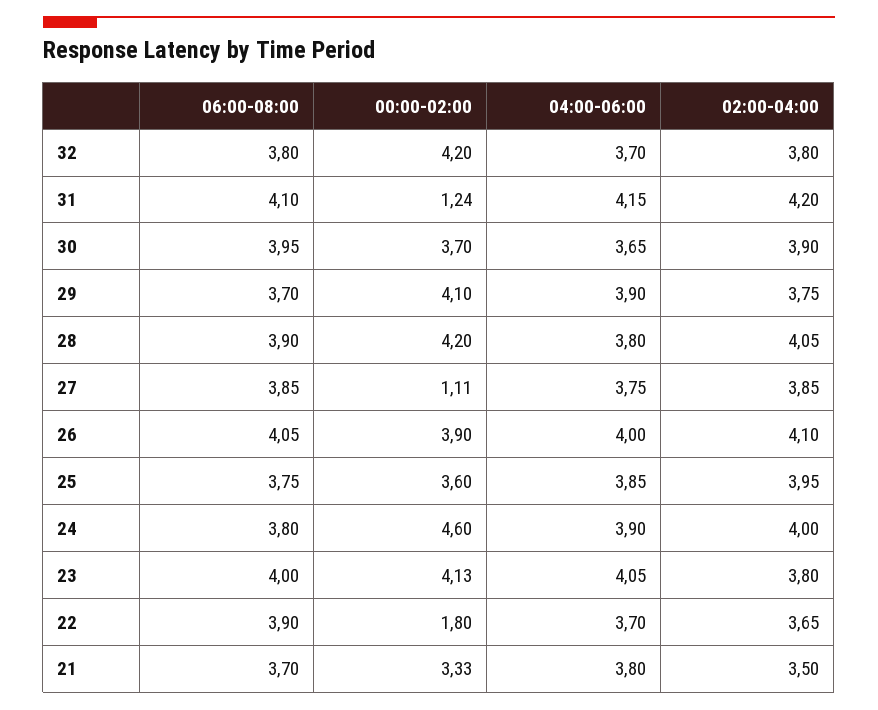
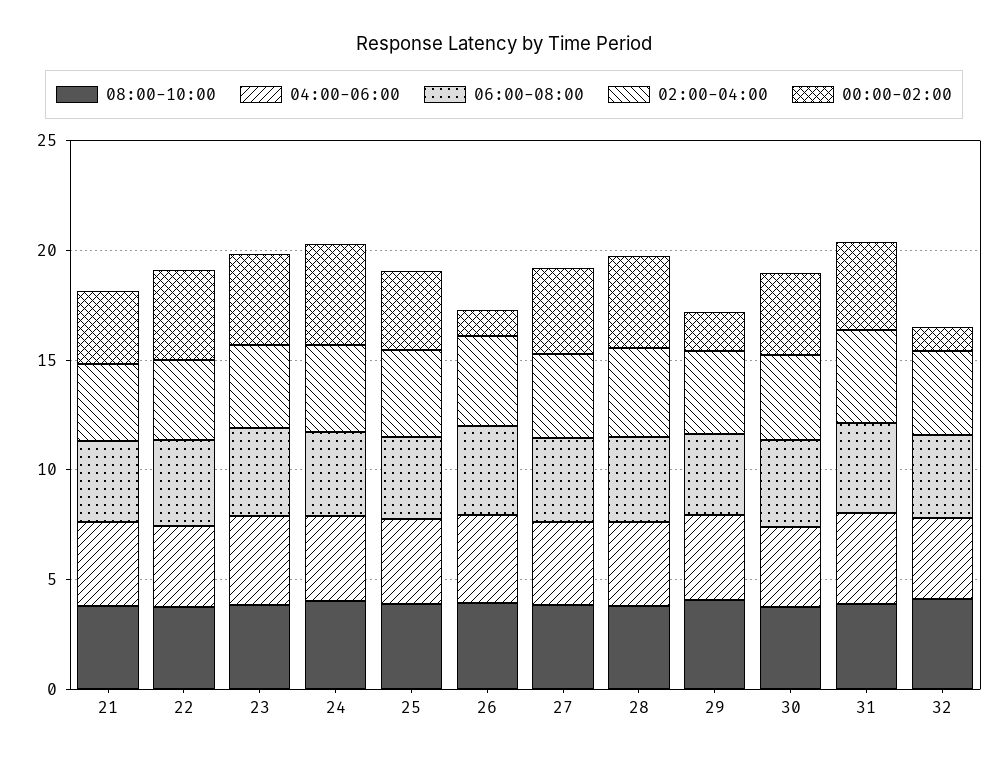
  {
    "06:00-08:00": {
      "32": 3.8,
      "31": 4.1,
      "30": 3.95,
      "29": 3.7,
      "28": 3.9,
      "27": 3.85,
      "26": 4.05,
      "25": 3.75,
      "24": 3.8,
      "23": 4,
      "22": 3.9,
      "21": 3.7
    },
    "00:00-02:00": {
-     "32": 4.2,
+     "32": 1,
-     "31": 1.24,
+     "31": 4,
      "30": 3.7,
-     "29": 4.1,
+     "29": 2,
      "28": 4.2,
-     "27": 1.11,
+     "27": 4,
-     "26": 3.9,
+     "26": 1,
      "25": 3.6,
      "24": 4.6,
      "23": 4.13,
-     "22": 1.8,
+     "22": 4,
      "21": 3.33
    },
    "04:00-06:00": {
      "32": 3.7,
      "31": 4.15,
      "30": 3.65,
      "29": 3.9,
      "28": 3.8,
      "27": 3.75,
      "26": 4,
      "25": 3.85,
      "24": 3.9,
      "23": 4.05,
      "22": 3.7,
      "21": 3.8
    },
    "02:00-04:00": {
      "32": 3.8,
      "31": 4.2,
      "30": 3.9,
      "29": 3.75,
      "28": 4.05,
      "27": 3.85,
      "26": 4.1,
      "25": 3.95,
      "24": 4,
      "23": 3.8,
      "22": 3.65,
      "21": 3.5
-   }
+   },
+   "08:00-10:00": {
+     "21": 4,
+     "22": 4,
+     "23": 4,
+     "24": 4,
+     "25": 4,
+     "26": 4,
+     "27": 4,
+     "28": 4,
+     "29": 4,
+     "30": 4,
+     "31": 4,
+     "32": 4
+   }
  }

